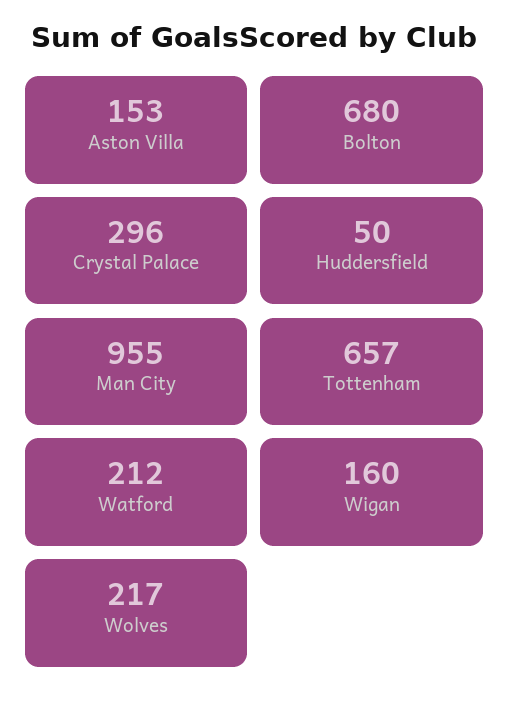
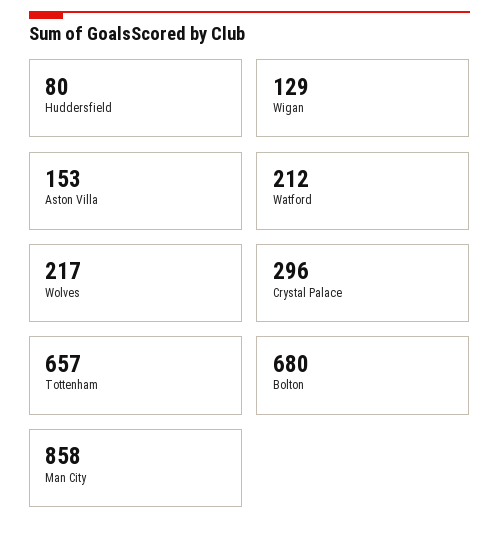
  {
    "Aston Villa": 153,
    "Bolton": 680,
    "Crystal Palace": 296,
-   "Huddersfield": 50,
+   "Huddersfield": 80,
-   "Man City": 955,
+   "Man City": 858,
    "Tottenham": 657,
    "Watford": 212,
-   "Wigan": 160,
+   "Wigan": 129,
    "Wolves": 217
  }

